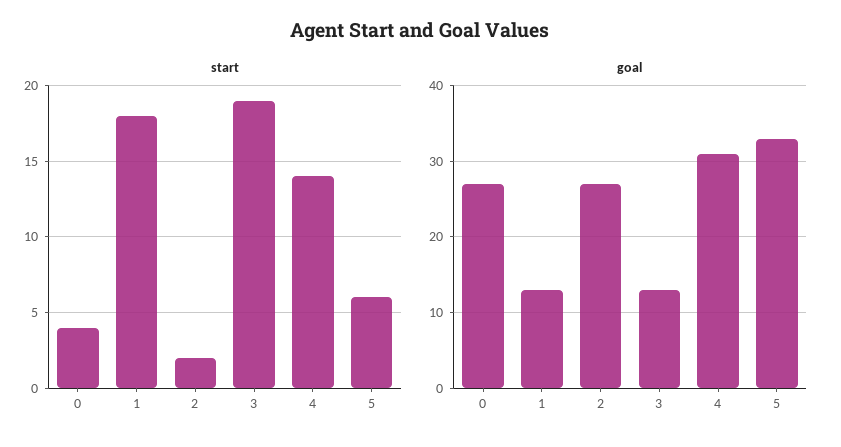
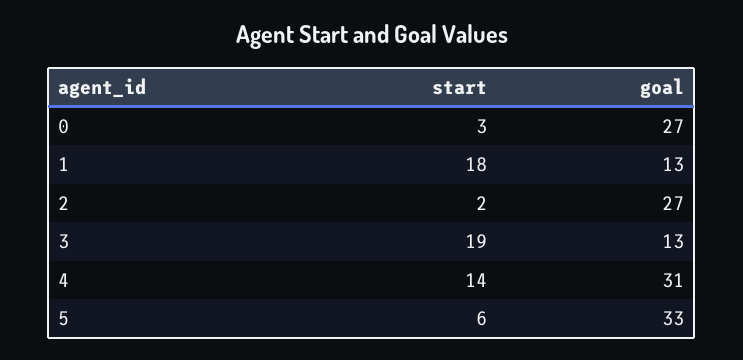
  {
    "start": {
-     "0": 4,
+     "0": 3,
      "1": 18,
      "2": 2,
      "3": 19,
      "4": 14,
      "5": 6
    },
    "goal": {
      "0": 27,
      "1": 13,
      "2": 27,
      "3": 13,
      "4": 31,
      "5": 33
    }
  }

